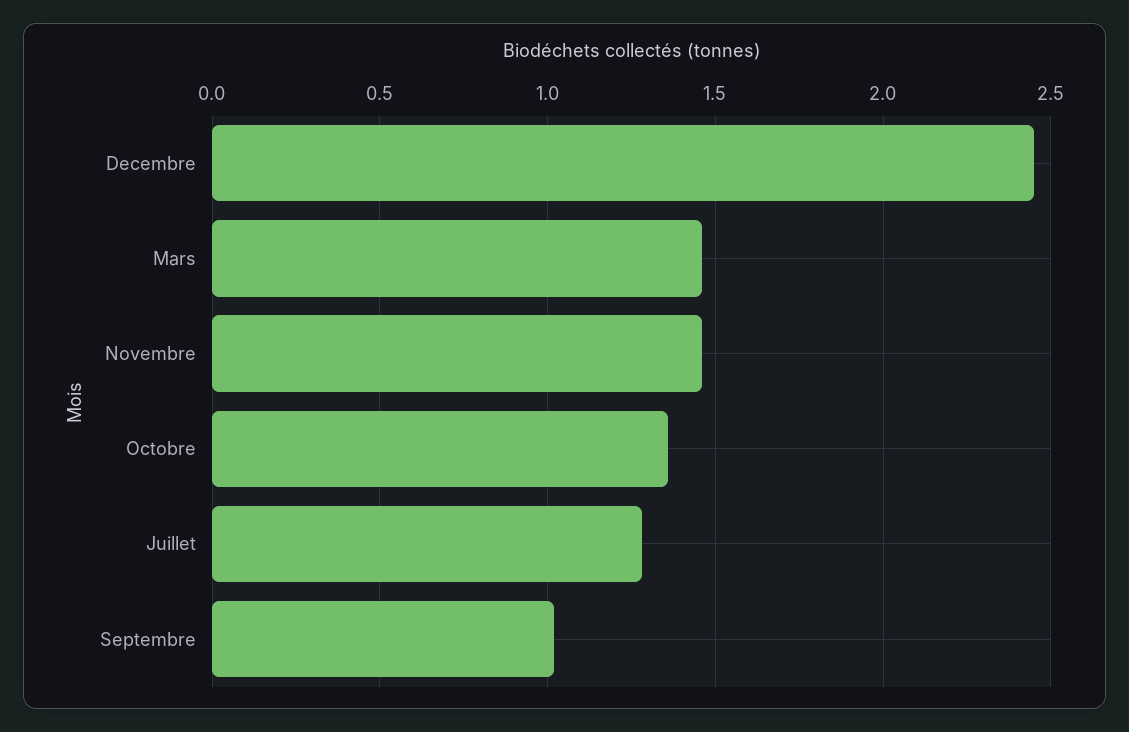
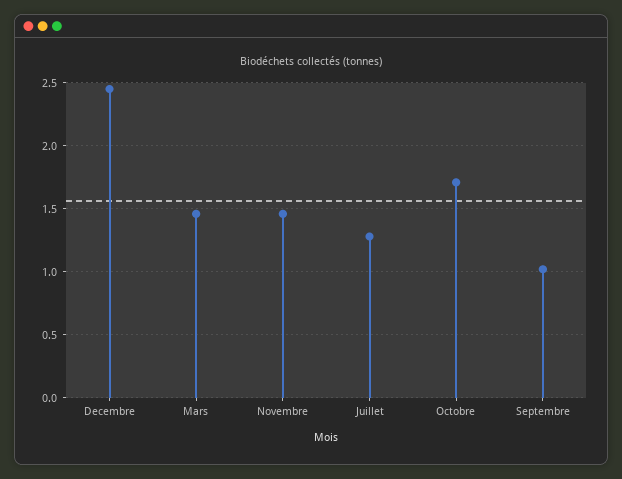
  {
    "Decembre": 2.45,
    "Mars": 1.45,
    "Novembre": 1.45,
-   "Octobre": 1.35,
+   "Octobre": 1.7,
    "Juillet": 1.3,
    "Septembre": 1
  }

